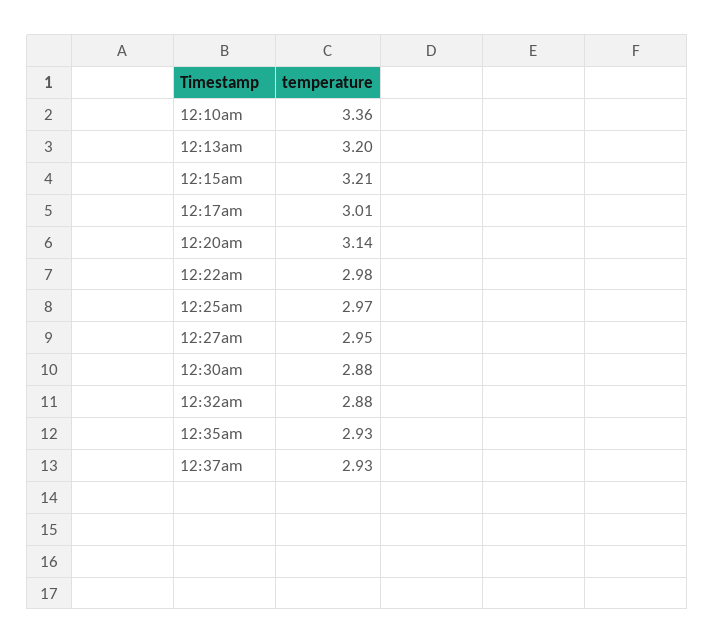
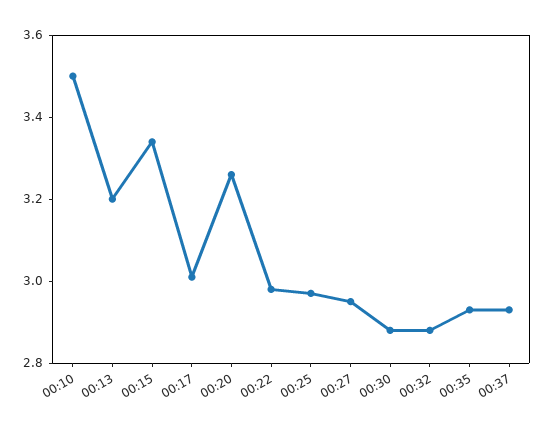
  {
-   "12:10am": 3.36,
+   "12:10am": 3.5,
    "12:13am": 3.2,
-   "12:15am": 3.21,
+   "12:15am": 3.35,
    "12:17am": 3.01,
-   "12:20am": 3.14,
+   "12:20am": 3.25,
    "12:22am": 2.98,
    "12:25am": 2.97,
    "12:27am": 2.95,
    "12:30am": 2.88,
    "12:32am": 2.88,
    "12:35am": 2.93,
    "12:37am": 2.93
  }

